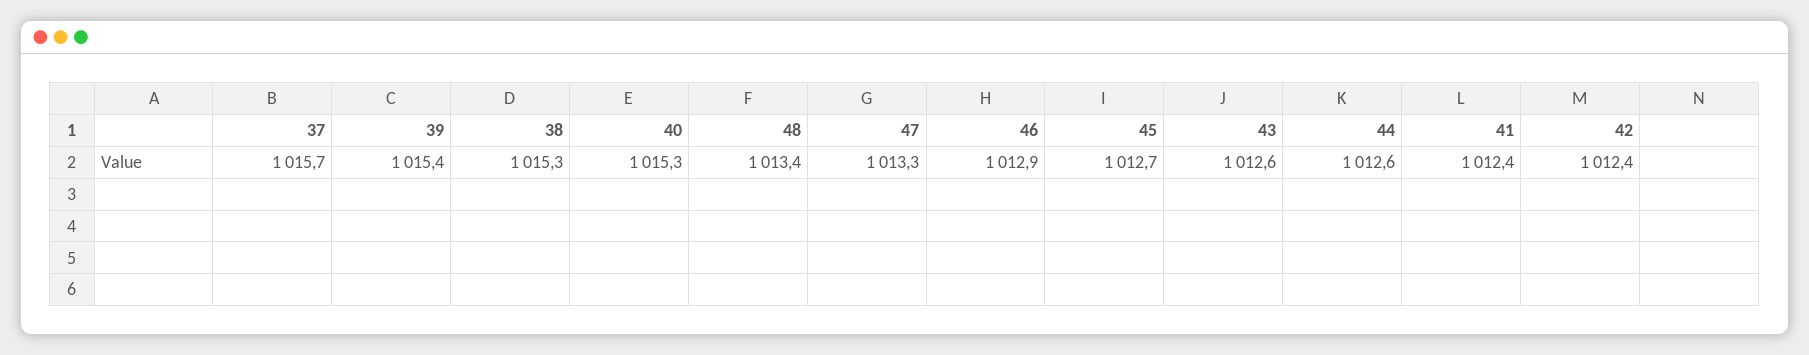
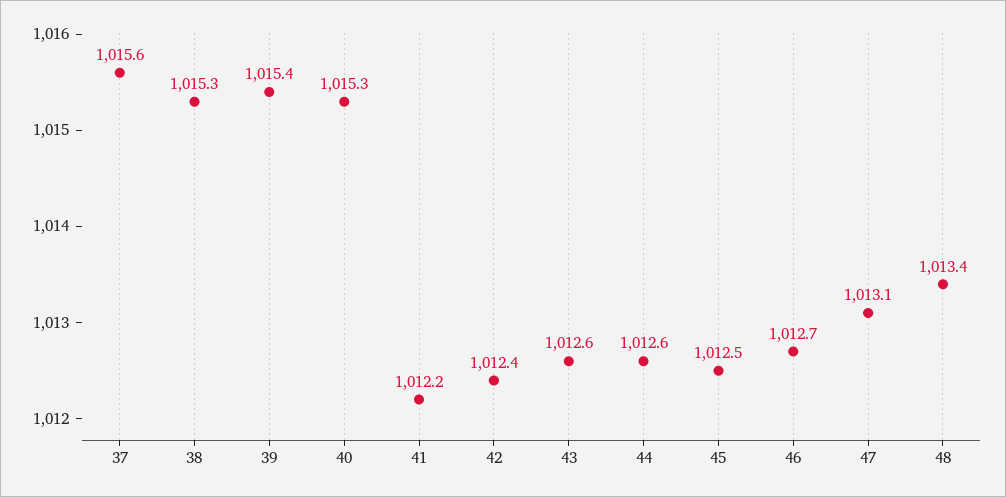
  {
-   "37": 1015.7,
+   "37": 1015.6,
    "39": 1015.4,
    "38": 1015.3,
    "40": 1015.3,
    "48": 1013.4,
-   "47": 1013.3,
+   "47": 1013.1,
-   "46": 1012.9,
+   "46": 1012.7,
-   "45": 1012.7,
+   "45": 1012.5,
    "43": 1012.6,
    "44": 1012.6,
-   "41": 1012.4,
+   "41": 1012.2,
    "42": 1012.4
  }

